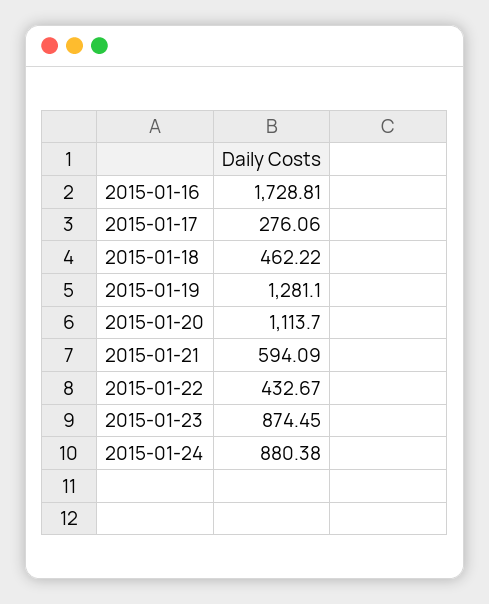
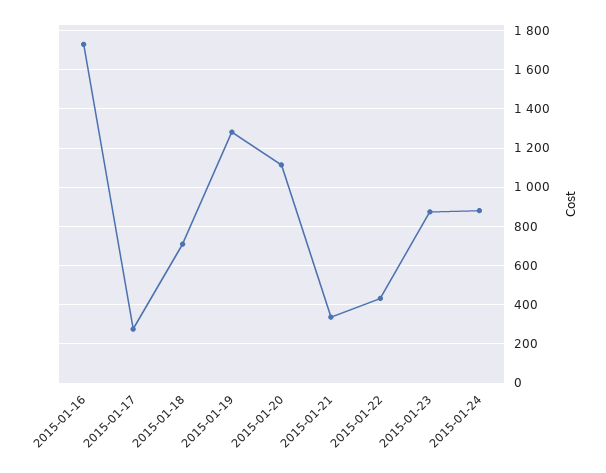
  {
    "2015-01-16": 1728.81,
    "2015-01-17": 276.06,
-   "2015-01-18": 462.22,
+   "2015-01-18": 700,
    "2015-01-19": 1281.1,
    "2015-01-20": 1113.7,
-   "2015-01-21": 594.09,
+   "2015-01-21": 350,
    "2015-01-22": 432.67,
    "2015-01-23": 874.45,
    "2015-01-24": 880.38
  }

